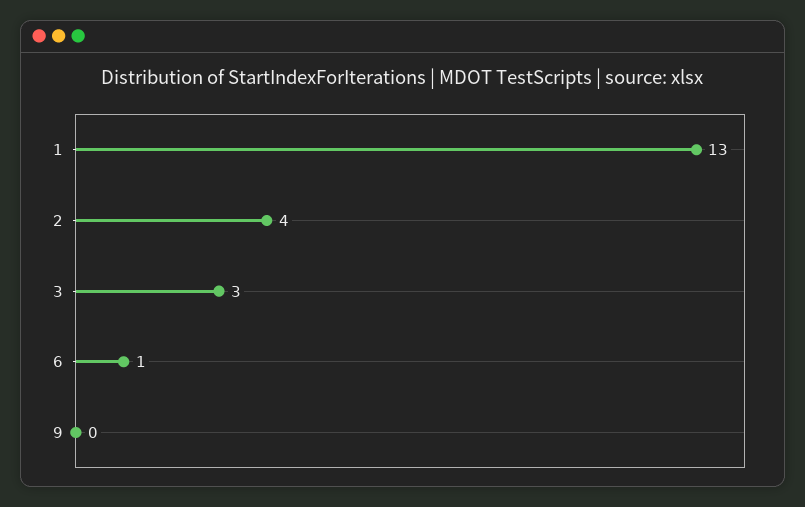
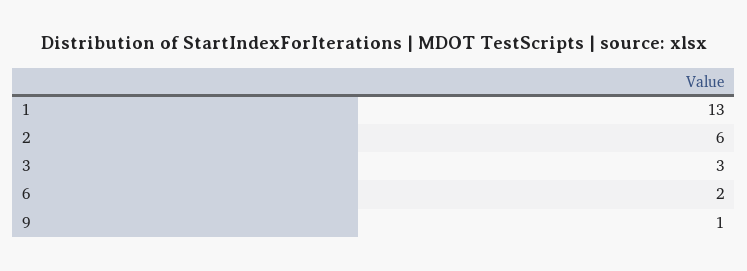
  {
    "1": 13,
-   "2": 4,
+   "2": 6,
    "3": 3,
-   "6": 1,
+   "6": 2,
-   "9": 0
+   "9": 1
  }

